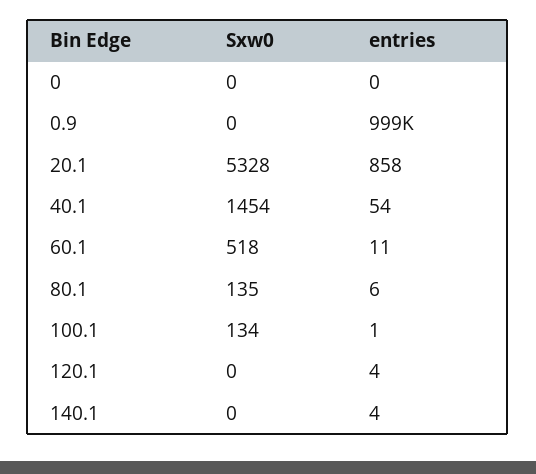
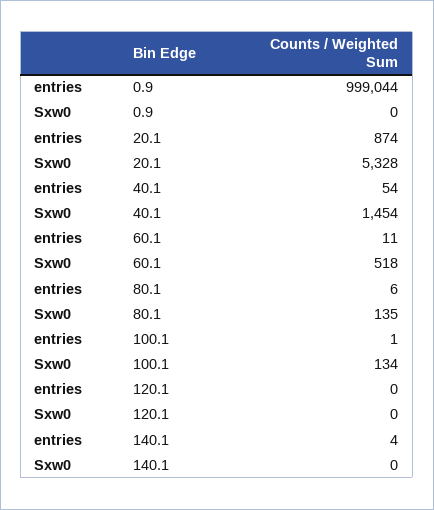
  {
    "Sxw0": {
-     "0": 0,
      "0.9": 0,
      "20.1": 5328,
      "40.1": 1454,
      "60.1": 518,
      "80.1": 135,
      "100.1": 134,
      "120.1": 0,
      "140.1": 0
    },
    "entries": {
-     "0": 0,
      "0.9": 999044,
-     "20.1": 858,
+     "20.1": 874,
      "40.1": 54,
      "60.1": 11,
      "80.1": 6,
      "100.1": 1,
-     "120.1": 4,
+     "120.1": 0,
      "140.1": 4
    }
  }

